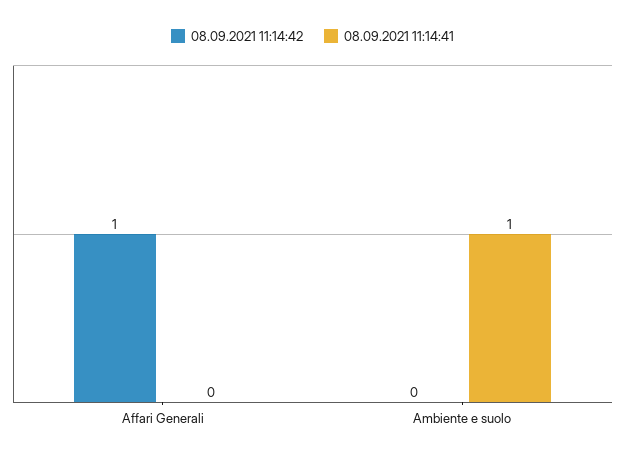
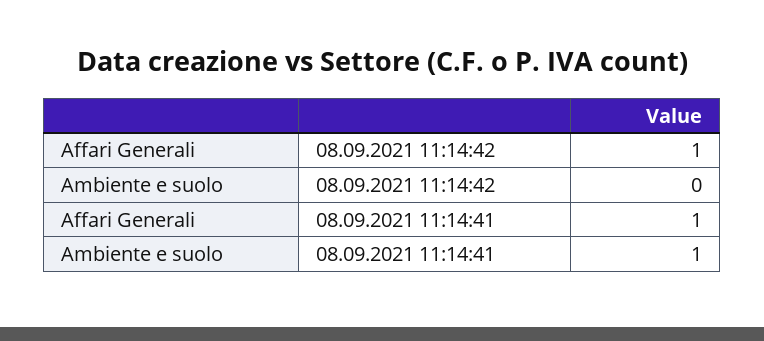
  {
    "08.09.2021 11:14:42": {
      "Affari Generali": 1,
      "Ambiente e suolo": 0
    },
    "08.09.2021 11:14:41": {
-     "Affari Generali": 0,
+     "Affari Generali": 1,
      "Ambiente e suolo": 1
    }
  }

